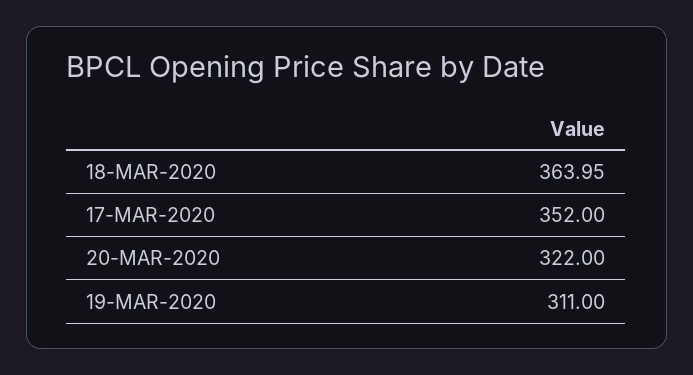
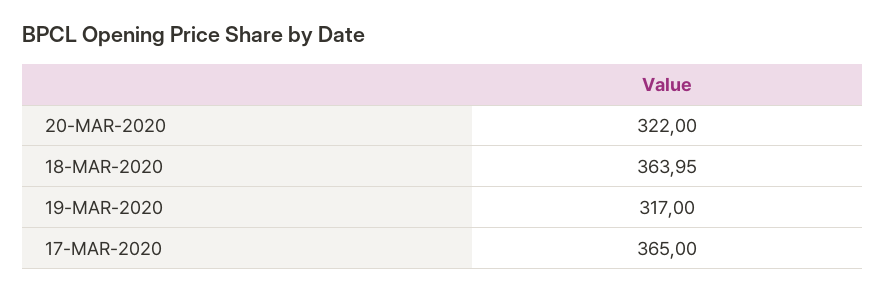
  {
    "18-MAR-2020": 363.95,
-   "17-MAR-2020": 352,
+   "17-MAR-2020": 365,
    "20-MAR-2020": 322,
-   "19-MAR-2020": 311
+   "19-MAR-2020": 317
  }

